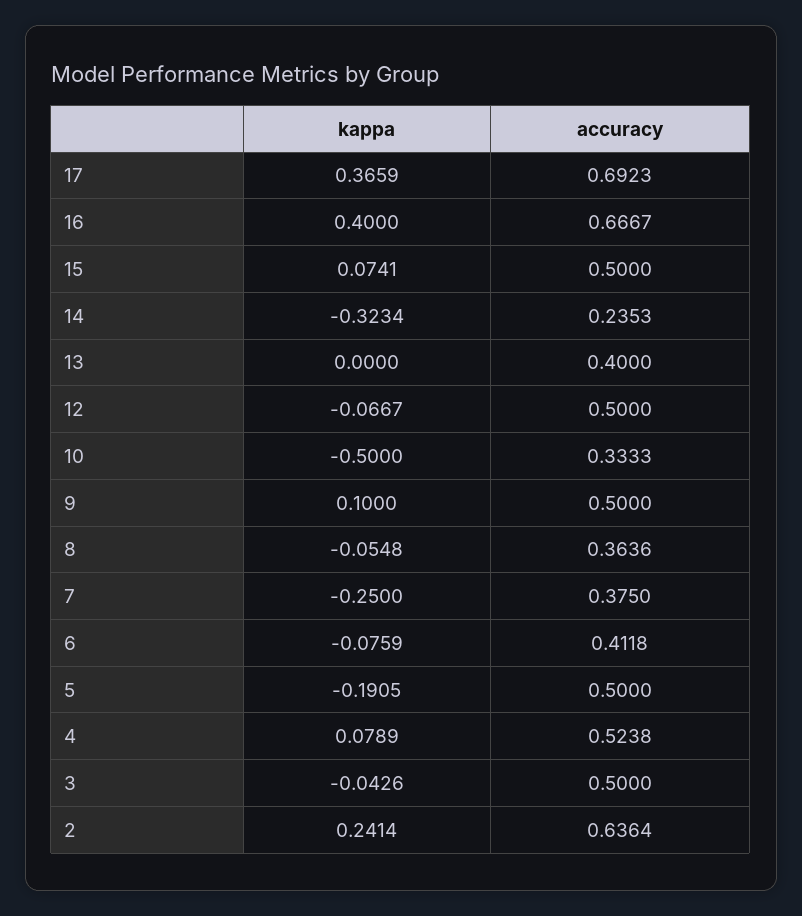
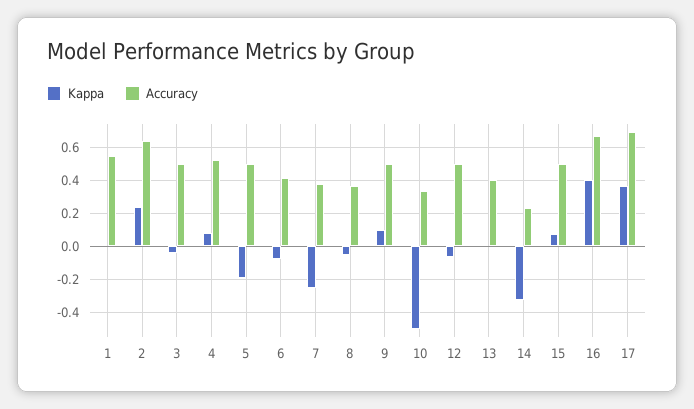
  {
    "kappa": {
      "17": 0.3659,
      "16": 0.4,
      "15": 0.0741,
      "14": -0.3234,
      "13": 0,
      "12": -0.0667,
      "10": -0.5,
      "9": 0.1,
      "8": -0.0548,
      "7": -0.25,
      "6": -0.0759,
      "5": -0.1905,
      "4": 0.0789,
      "3": -0.0426,
-     "2": 0.2414
+     "2": 0.2414,
+     "1": 0
    },
    "accuracy": {
      "17": 0.6923,
      "16": 0.6667,
      "15": 0.5,
      "14": 0.2353,
      "13": 0.4,
      "12": 0.5,
      "10": 0.3333,
      "9": 0.5,
      "8": 0.3636,
      "7": 0.375,
      "6": 0.4118,
      "5": 0.5,
      "4": 0.5238,
      "3": 0.5,
-     "2": 0.6364
+     "2": 0.6364,
+     "1": 0.55
    }
  }

